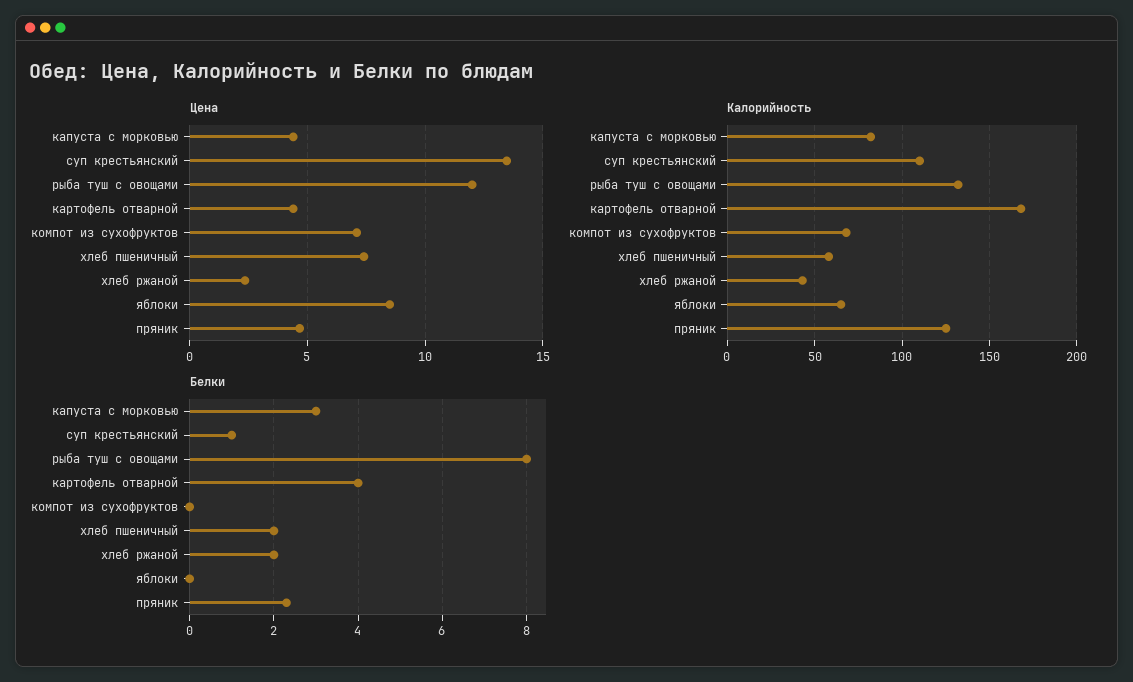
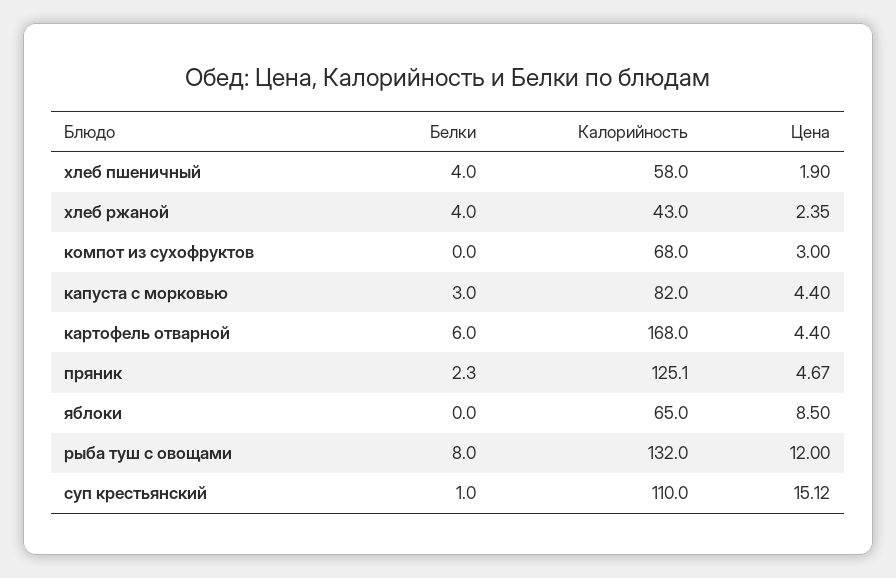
  {
    "Цена": {
      "капуста с морковью": 4.4,
-     "суп крестьянский": 13.5,
+     "суп крестьянский": 15.12,
      "рыба туш с овощами": 12,
      "картофель отварной": 4.4,
-     "компот из сухофруктов": 7,
+     "компот из сухофруктов": 3,
-     "хлеб пшеничный": 7.5,
+     "хлеб пшеничный": 1.9,
      "хлеб ржаной": 2.35,
      "яблоки": 8.5,
      "пряник": 4.67
    },
    "Калорийность": {
      "капуста с морковью": 82,
      "суп крестьянский": 110,
      "рыба туш с овощами": 132,
      "картофель отварной": 168,
      "компот из сухофруктов": 68,
      "хлеб пшеничный": 58,
      "хлеб ржаной": 43,
      "яблоки": 65,
      "пряник": 125.1
    },
    "Белки": {
      "капуста с морковью": 3,
      "суп крестьянский": 1,
      "рыба туш с овощами": 8,
-     "картофель отварной": 4,
+     "картофель отварной": 6,
      "компот из сухофруктов": 0,
-     "хлеб пшеничный": 2,
+     "хлеб пшеничный": 4,
-     "хлеб ржаной": 2,
+     "хлеб ржаной": 4,
      "яблоки": 0,
      "пряник": 2.3
    }
  }

